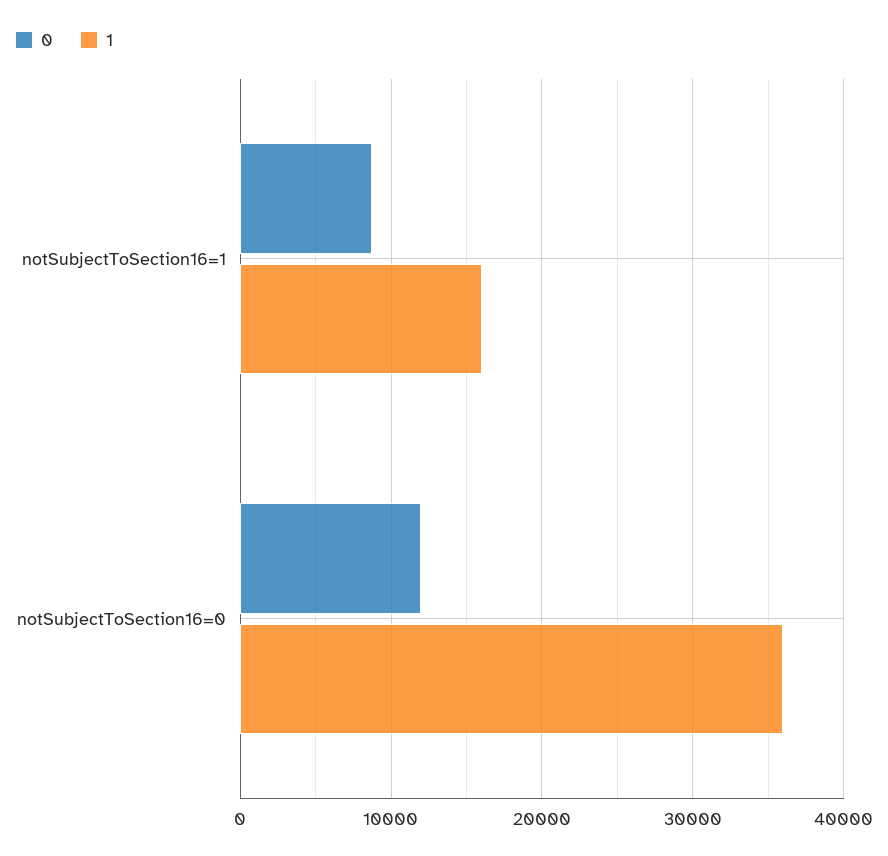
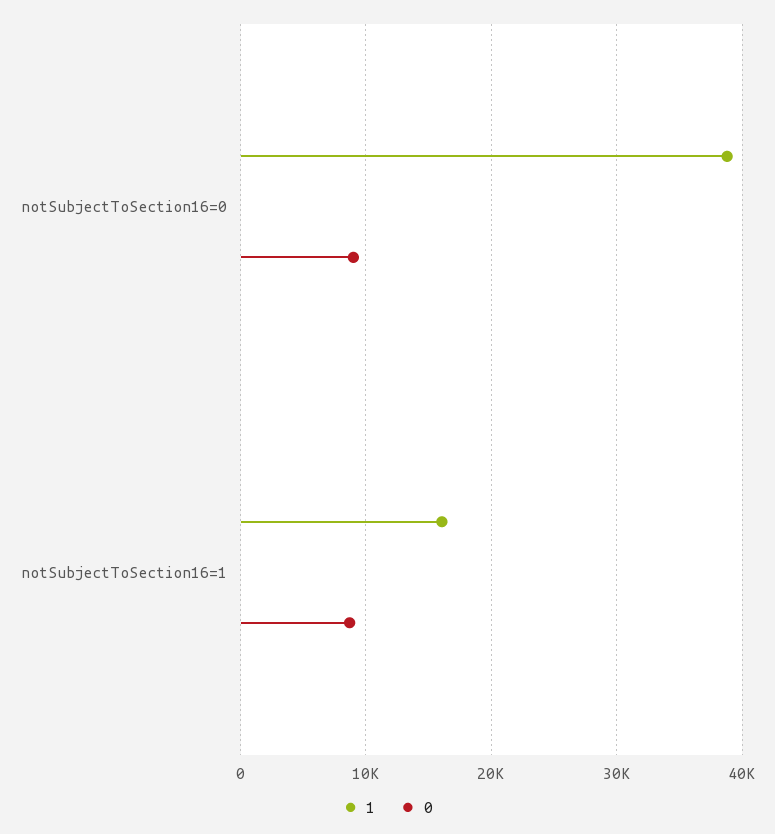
  {
    "0": {
      "notSubjectToSection16=1": 9000,
-     "notSubjectToSection16=0": 12000
+     "notSubjectToSection16=0": 9000
    },
    "1": {
      "notSubjectToSection16=1": 16000,
-     "notSubjectToSection16=0": 36000
+     "notSubjectToSection16=0": 39000
    }
  }

